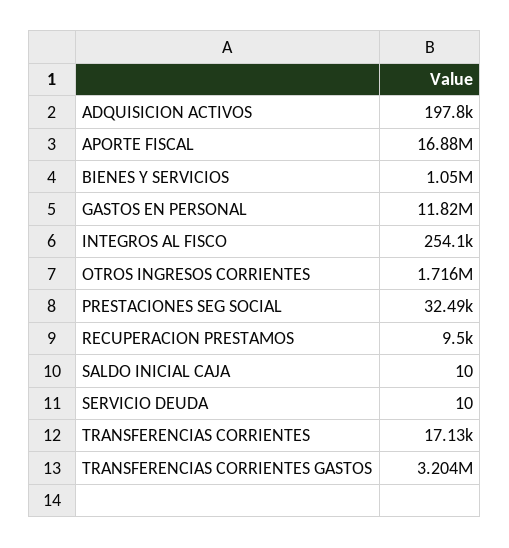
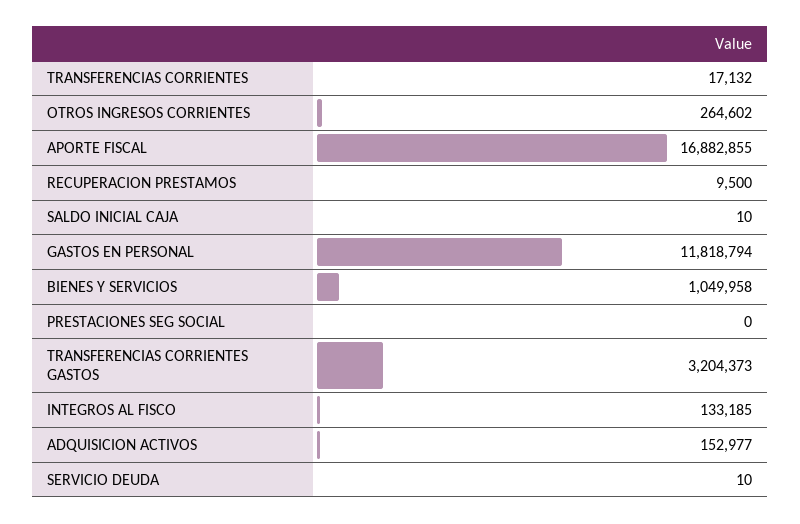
  {
-   "ADQUISICION ACTIVOS": 197800,
+   "ADQUISICION ACTIVOS": 152977,
    "APORTE FISCAL": 16882855,
    "BIENES Y SERVICIOS": 1049958,
    "GASTOS EN PERSONAL": 11818794,
-   "INTEGROS AL FISCO": 254100,
+   "INTEGROS AL FISCO": 133185,
-   "OTROS INGRESOS CORRIENTES": 1716000,
+   "OTROS INGRESOS CORRIENTES": 264602,
-   "PRESTACIONES SEG SOCIAL": 32490,
+   "PRESTACIONES SEG SOCIAL": 0,
    "RECUPERACION PRESTAMOS": 9500,
    "SALDO INICIAL CAJA": 10,
    "SERVICIO DEUDA": 10,
    "TRANSFERENCIAS CORRIENTES": 17132,
    "TRANSFERENCIAS CORRIENTES GASTOS": 3204373
  }

